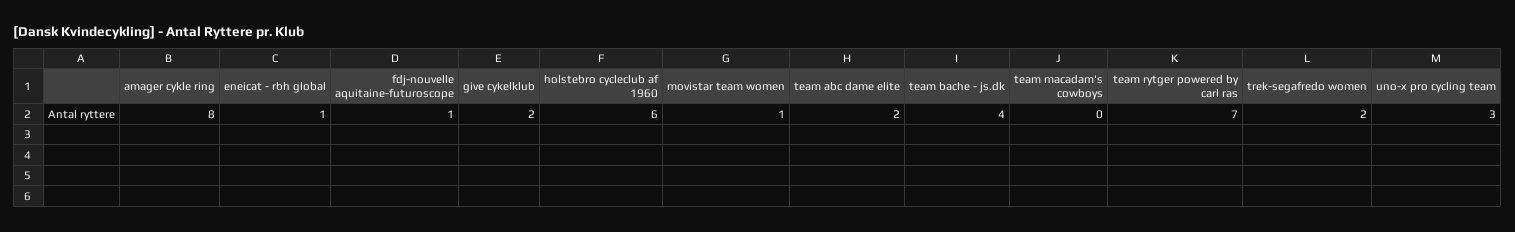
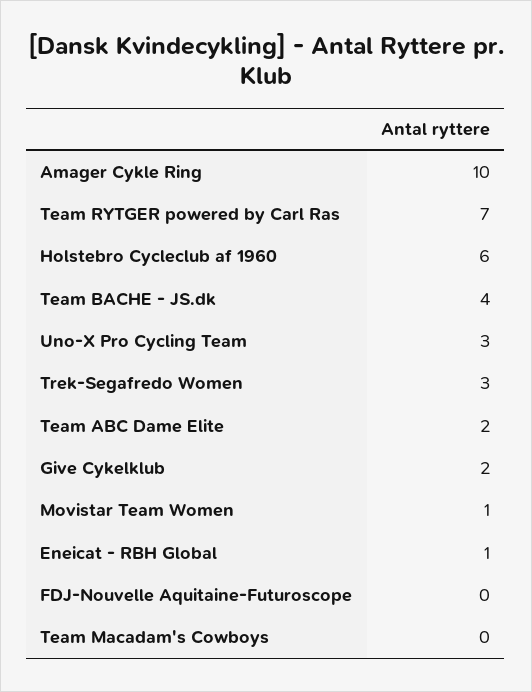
  {
-   "amager cykle ring": 8,
+   "amager cykle ring": 10,
    "eneicat - rbh global": 1,
-   "fdj-nouvelle aquitaine-futuroscope": 1,
+   "fdj-nouvelle aquitaine-futuroscope": 0,
    "give cykelklub": 2,
    "holstebro cycleclub af 1960": 6,
    "movistar team women": 1,
    "team abc dame elite": 2,
    "team bache - js.dk": 4,
    "team macadam's cowboys": 0,
    "team rytger powered by carl ras": 7,
-   "trek-segafredo women": 2,
+   "trek-segafredo women": 3,
    "uno-x pro cycling team": 3
  }

